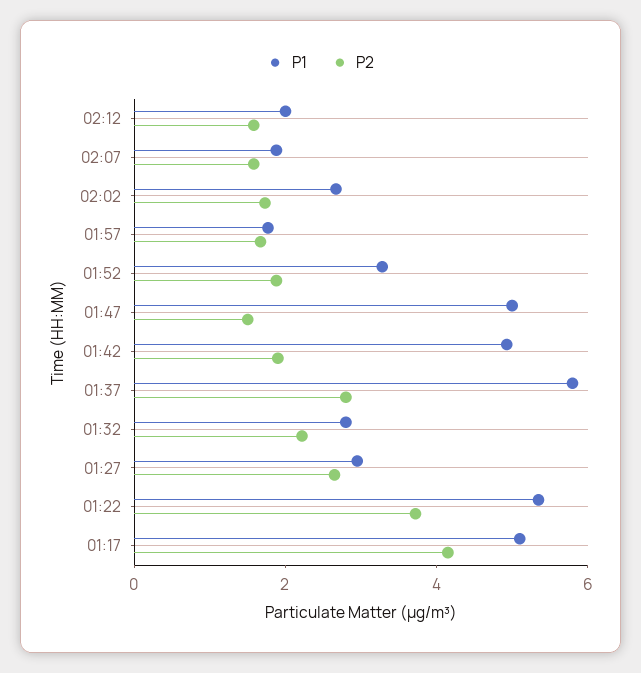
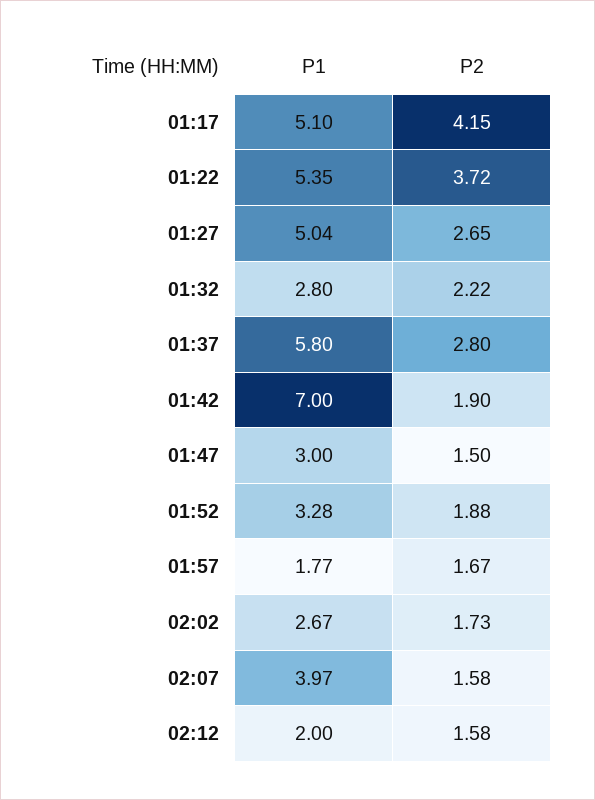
  {
    "P1": {
      "02:12": 2,
-     "02:07": 2,
+     "02:07": 3.97,
      "02:02": 2.67,
      "01:57": 1.77,
      "01:52": 3.28,
-     "01:47": 5,
+     "01:47": 3,
-     "01:42": 5,
+     "01:42": 7,
      "01:37": 5.8,
      "01:32": 2.8,
-     "01:27": 3,
+     "01:27": 5.04,
      "01:22": 5.35,
      "01:17": 5.1
    },
    "P2": {
      "02:12": 1.58,
      "02:07": 1.58,
      "02:02": 1.73,
      "01:57": 1.67,
      "01:52": 1.88,
      "01:47": 1.5,
      "01:42": 1.9,
      "01:37": 2.8,
      "01:32": 2.22,
      "01:27": 2.65,
      "01:22": 3.72,
      "01:17": 4.15
    }
  }

